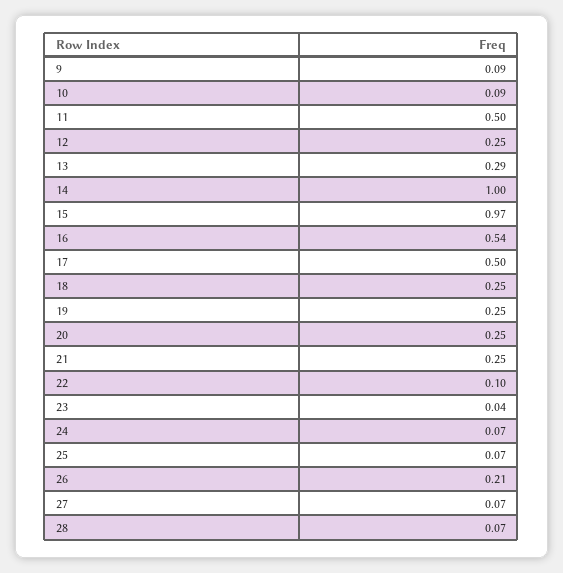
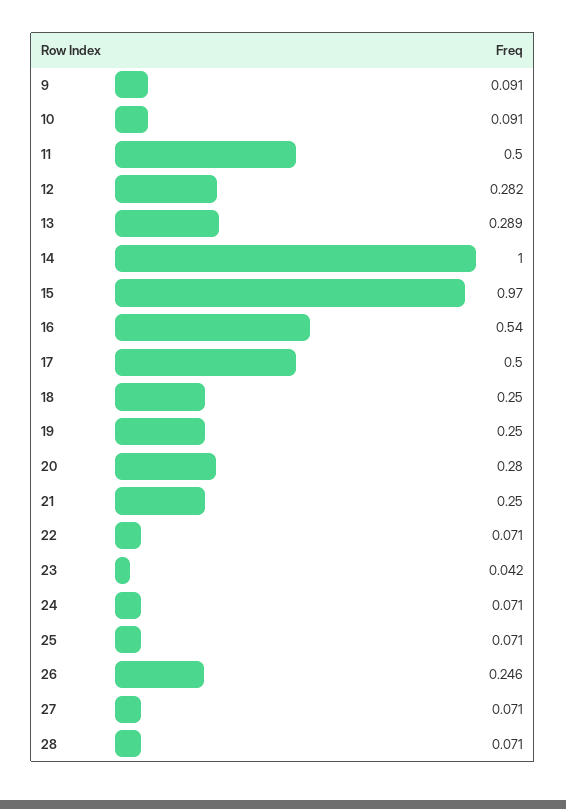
  {
    "9": 0.091,
    "10": 0.091,
    "11": 0.5,
-   "12": 0.25,
+   "12": 0.282,
    "13": 0.289,
    "14": 1,
    "15": 0.97,
    "16": 0.54,
    "17": 0.5,
    "18": 0.25,
    "19": 0.25,
-   "20": 0.25,
+   "20": 0.28,
    "21": 0.25,
-   "22": 0.1,
+   "22": 0.071,
    "23": 0.042,
    "24": 0.071,
    "25": 0.071,
-   "26": 0.21,
+   "26": 0.246,
    "27": 0.071,
    "28": 0.071
  }

